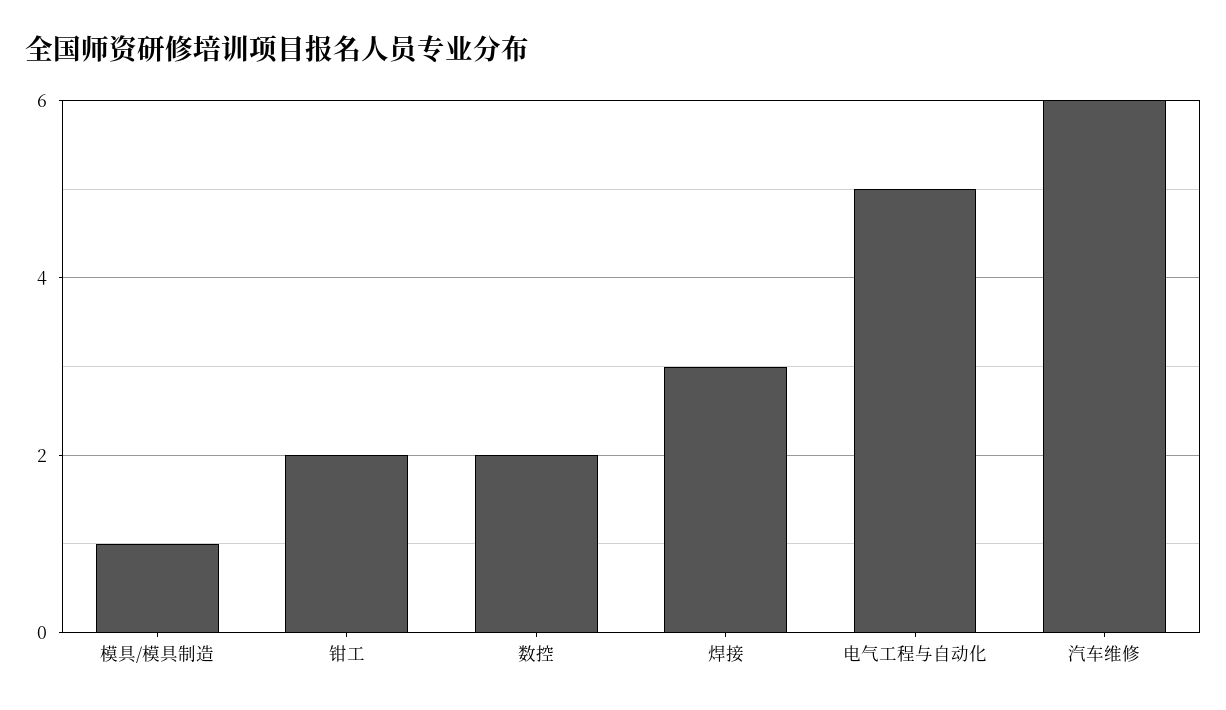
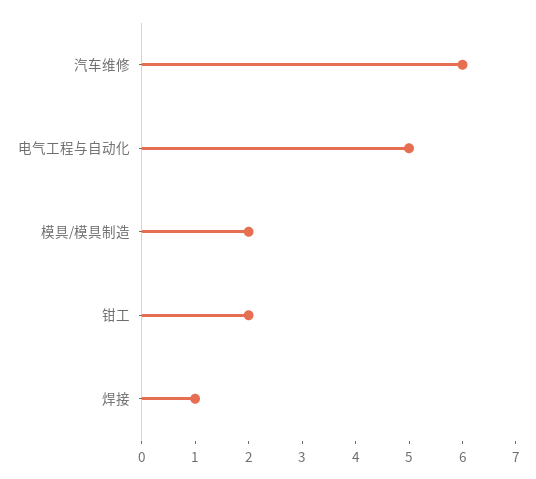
  {
-   "模具/模具制造": 1,
+   "模具/模具制造": 2,
    "钳工": 2,
-   "数控": 2,
-   "焊接": 3,
+   "焊接": 1,
    "电气工程与自动化": 5,
    "汽车维修": 6
  }

